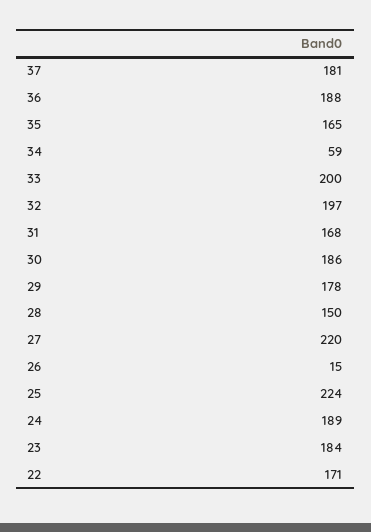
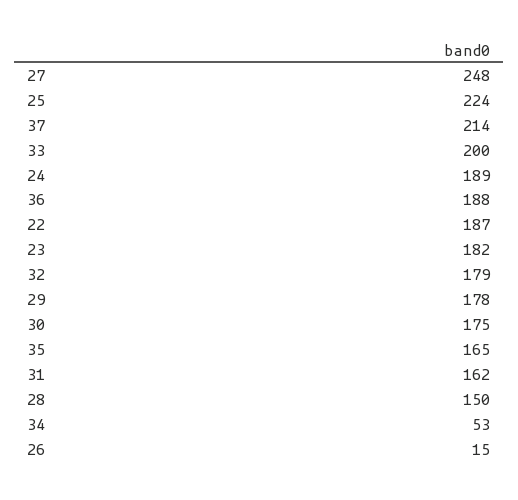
  {
-   "37": 181,
+   "37": 214,
    "36": 188,
    "35": 165,
-   "34": 59,
+   "34": 53,
    "33": 200,
-   "32": 197,
+   "32": 179,
-   "31": 168,
+   "31": 162,
-   "30": 186,
+   "30": 175,
    "29": 178,
    "28": 150,
-   "27": 220,
+   "27": 248,
    "26": 15,
    "25": 224,
    "24": 189,
-   "23": 184,
+   "23": 182,
-   "22": 171
+   "22": 187
  }

